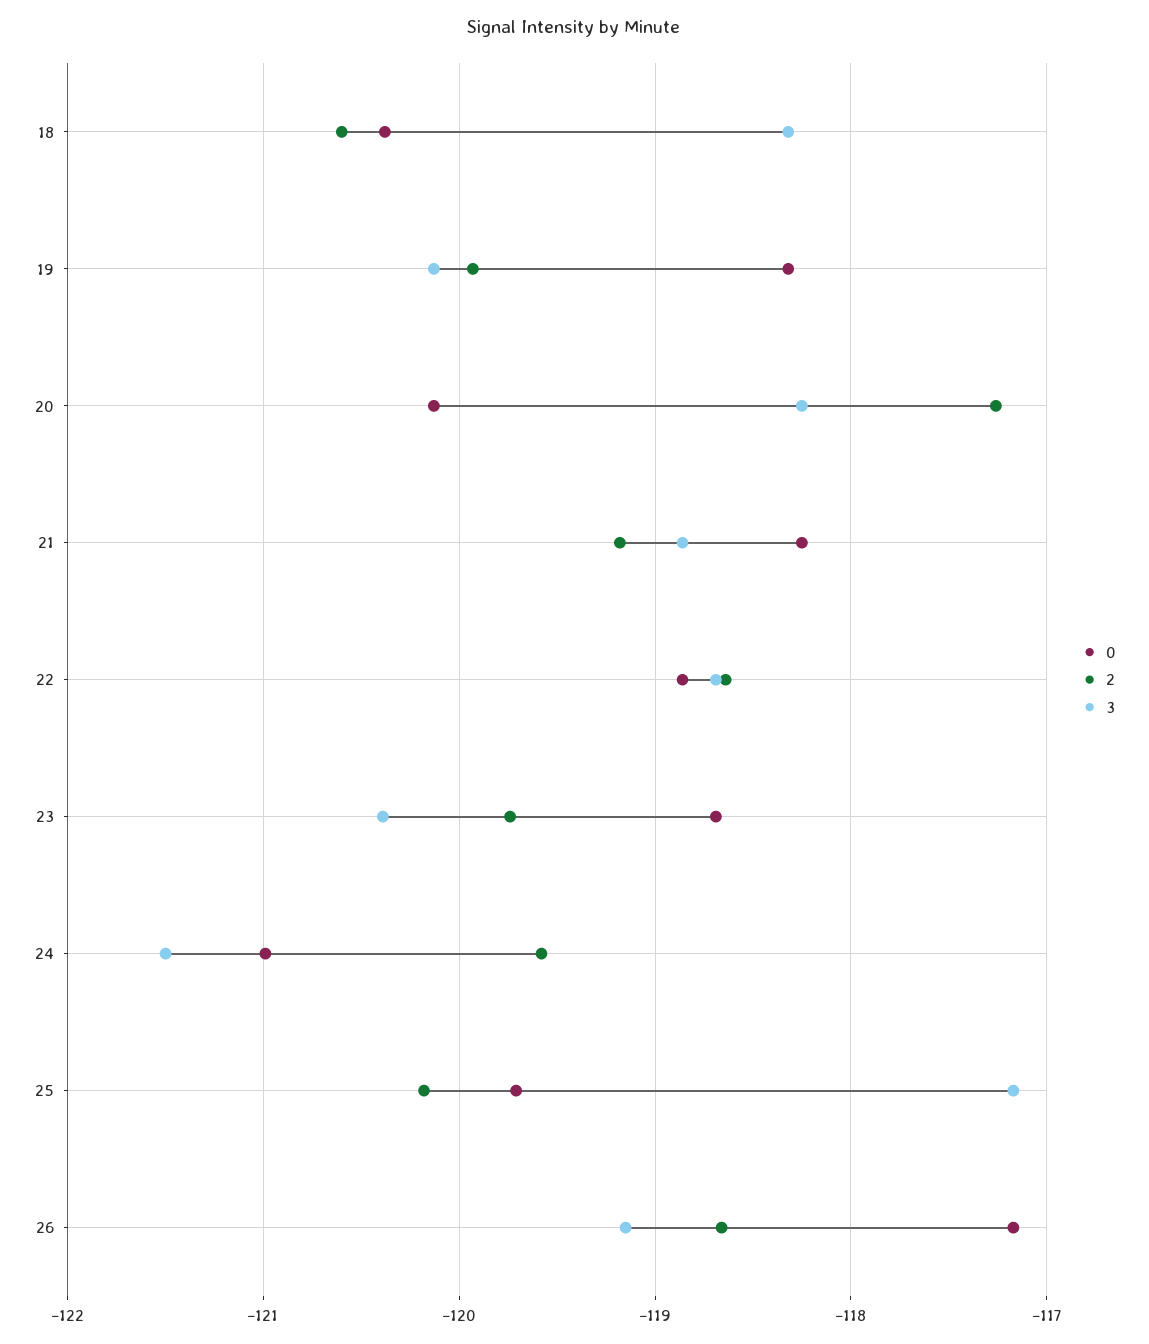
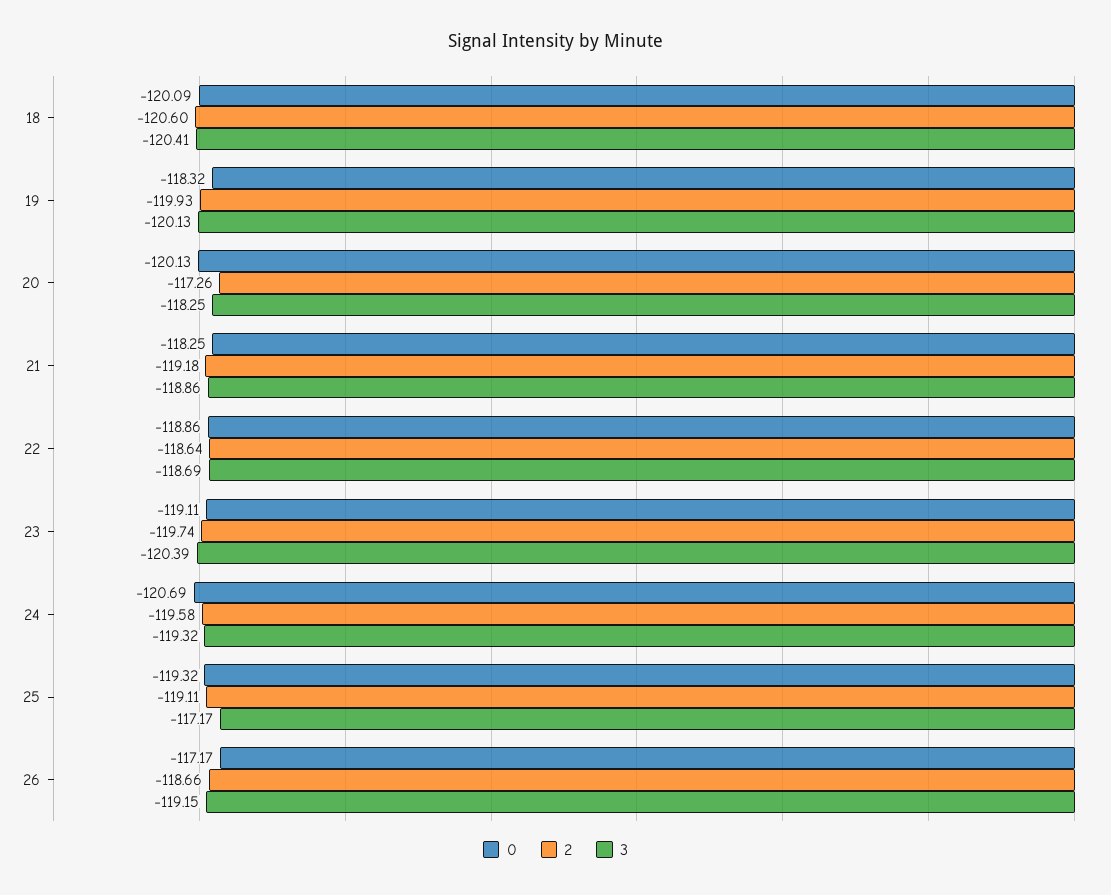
  {
    "0": {
-     "18": -120.4,
+     "18": -120.09,
      "19": -118.32,
      "20": -120.13,
      "21": -118.25,
      "22": -118.86,
-     "23": -118.7,
+     "23": -119.11,
-     "24": -121,
+     "24": -120.69,
-     "25": -119.7,
+     "25": -119.32,
      "26": -117.17
    },
    "2": {
      "18": -120.6,
      "19": -119.93,
      "20": -117.26,
      "21": -119.18,
      "22": -118.64,
      "23": -119.74,
      "24": -119.58,
-     "25": -120.2,
+     "25": -119.11,
      "26": -118.66
    },
    "3": {
-     "18": -118.3,
+     "18": -120.41,
      "19": -120.13,
      "20": -118.25,
      "21": -118.86,
      "22": -118.69,
      "23": -120.39,
-     "24": -121.5,
+     "24": -119.32,
      "25": -117.17,
      "26": -119.15
    }
  }

